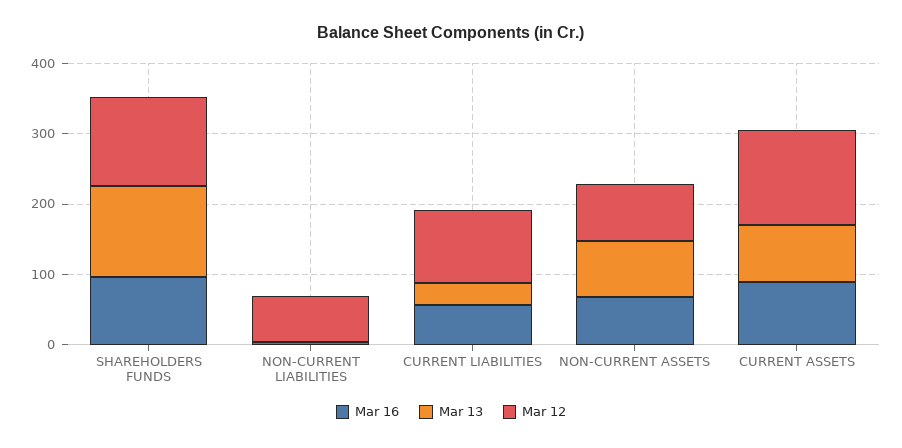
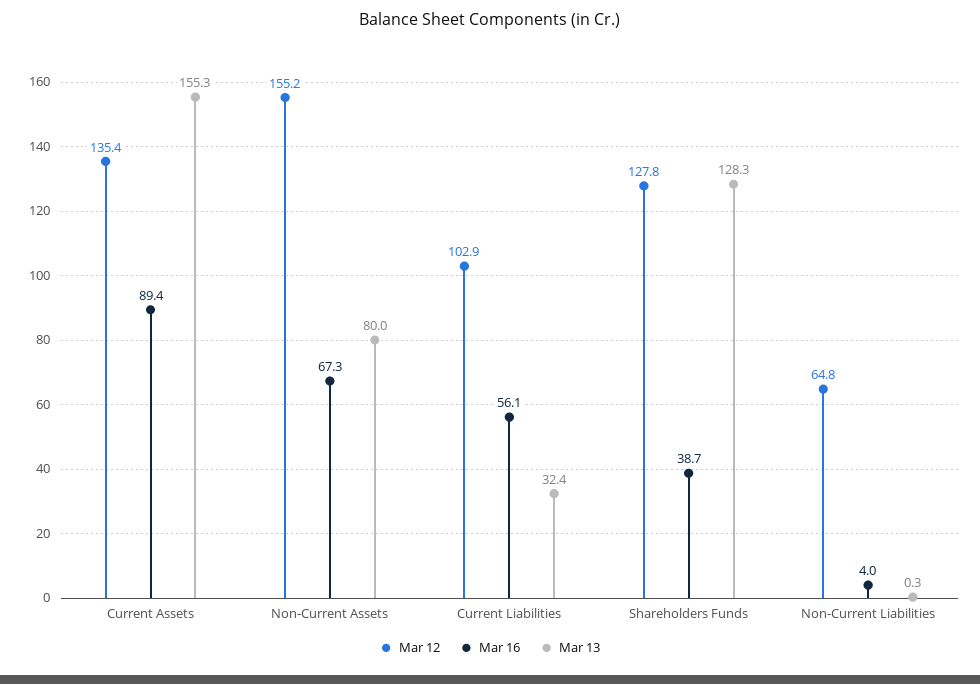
  {
    "Mar 16": {
-     "SHAREHOLDERS FUNDS": 100,
+     "SHAREHOLDERS FUNDS": 38.7,
      "NON-CURRENT LIABILITIES": 4,
      "CURRENT LIABILITIES": 56.1,
      "NON-CURRENT ASSETS": 67.3,
      "CURRENT ASSETS": 89.4
    },
    "Mar 13": {
      "SHAREHOLDERS FUNDS": 128.3,
      "NON-CURRENT LIABILITIES": 0.3,
      "CURRENT LIABILITIES": 32.4,
      "NON-CURRENT ASSETS": 80,
-     "CURRENT ASSETS": 80
+     "CURRENT ASSETS": 155.3
    },
    "Mar 12": {
      "SHAREHOLDERS FUNDS": 127.8,
      "NON-CURRENT LIABILITIES": 64.8,
      "CURRENT LIABILITIES": 102.9,
-     "NON-CURRENT ASSETS": 80,
+     "NON-CURRENT ASSETS": 155.2,
      "CURRENT ASSETS": 135.4
    }
  }

